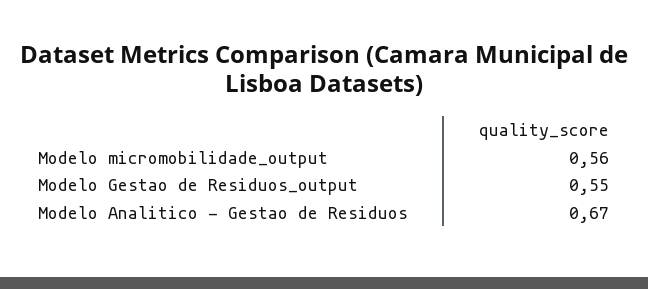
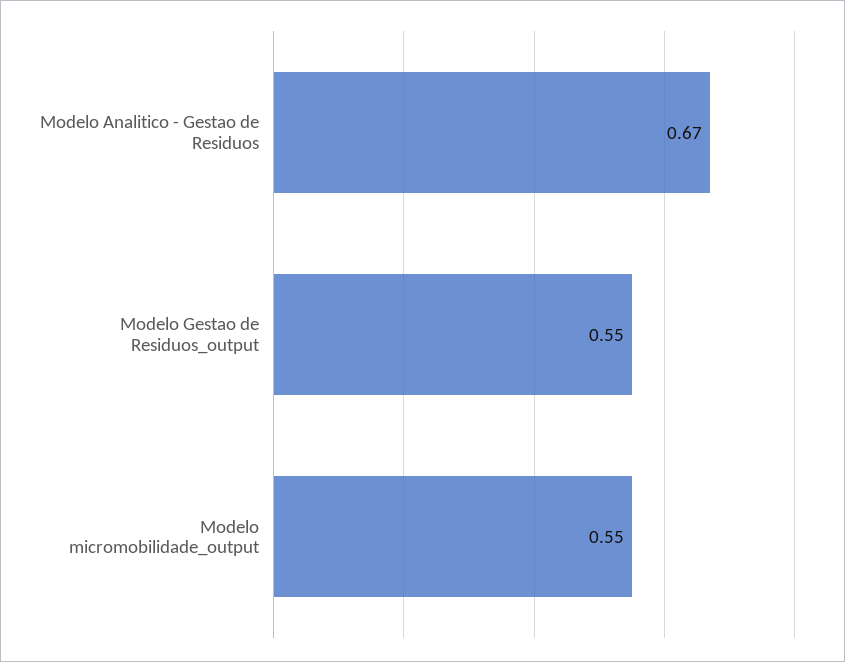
  {
-   "Modelo micromobilidade_output": 0.56,
+   "Modelo micromobilidade_output": 0.55,
    "Modelo Gestao de Residuos_output": 0.55,
    "Modelo Analitico - Gestao de Residuos": 0.67
  }

